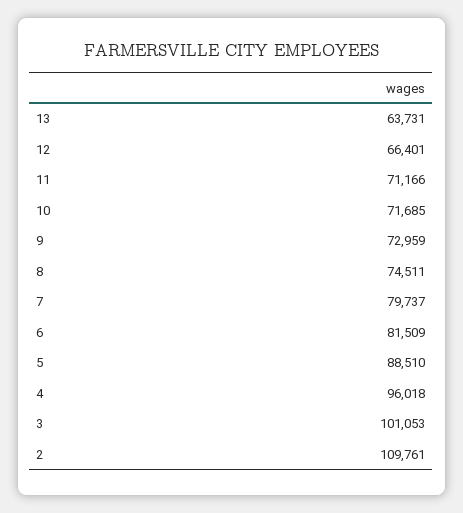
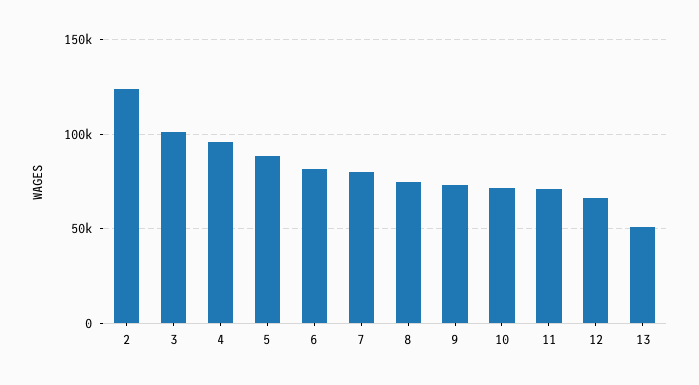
  {
-   "13": 63731,
+   "13": 50000,
    "12": 66401,
    "11": 71166,
    "10": 71685,
    "9": 72959,
    "8": 74511,
    "7": 79737,
    "6": 81509,
    "5": 88510,
    "4": 96018,
    "3": 101053,
-   "2": 109761
+   "2": 125000
  }

